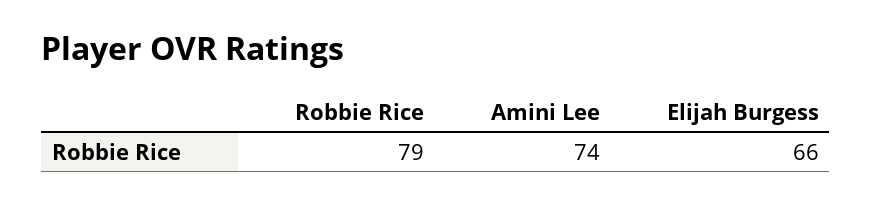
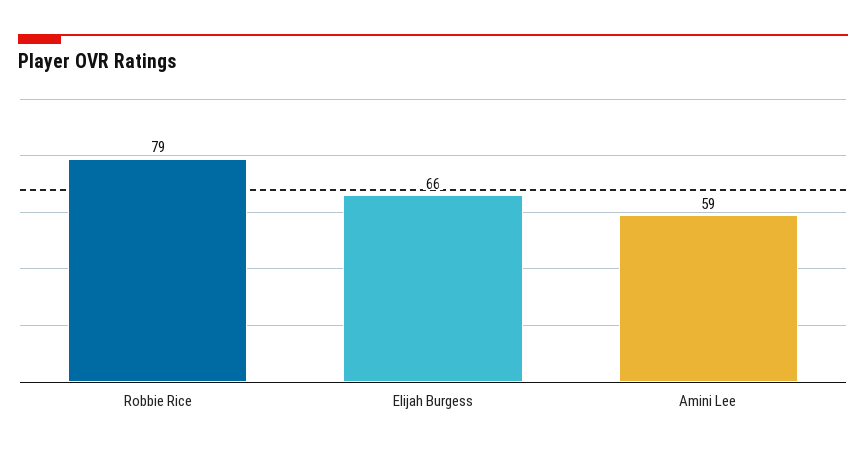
  {
    "Robbie Rice": 79,
-   "Amini Lee": 74,
+   "Amini Lee": 59,
    "Elijah Burgess": 66
  }

